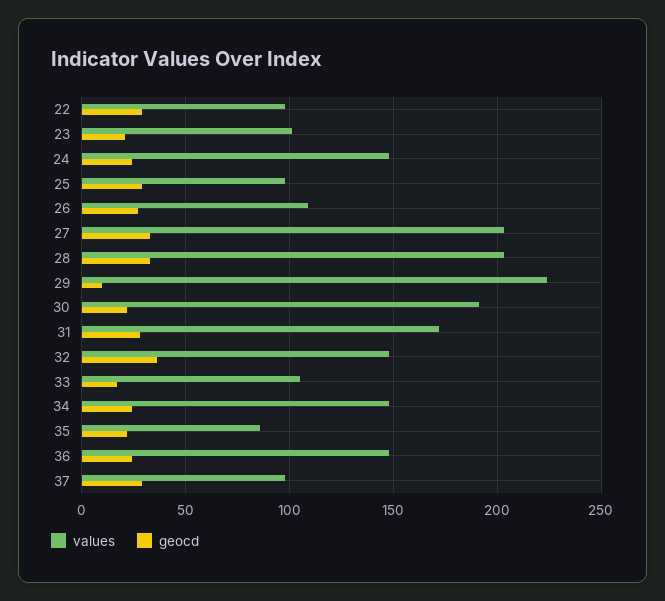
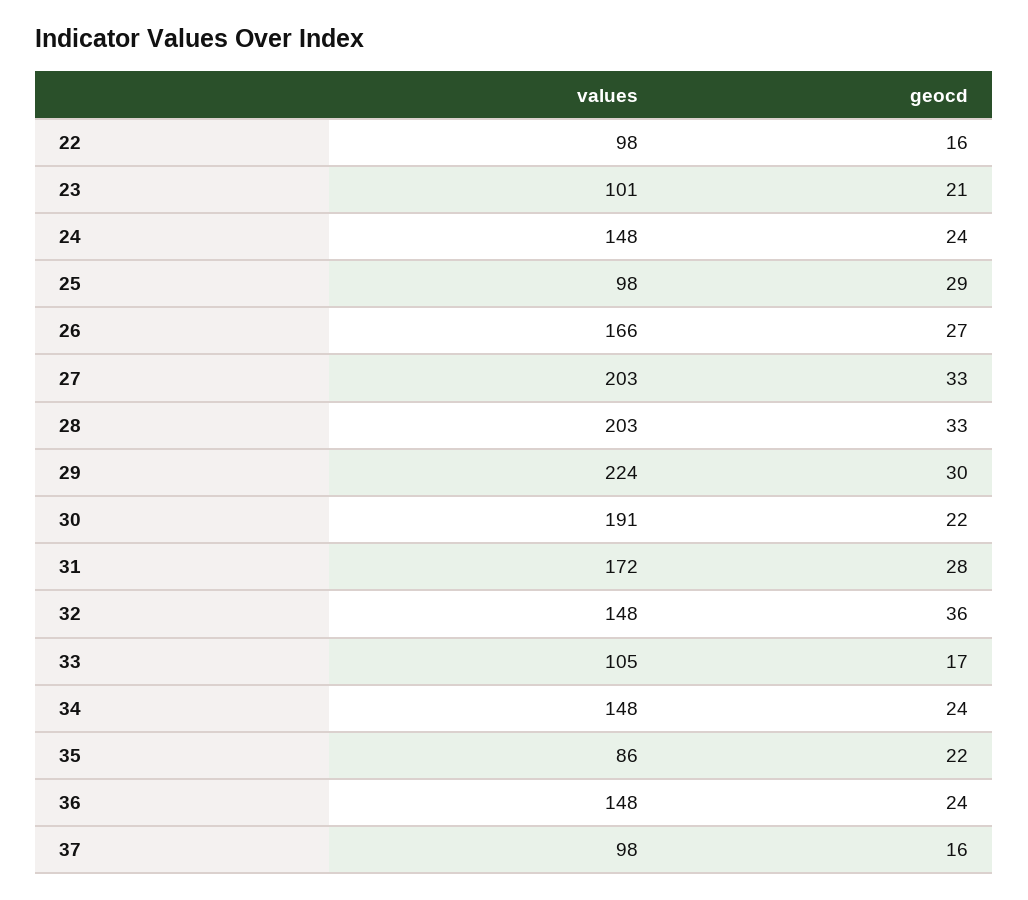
  {
    "values": {
      "22": 98,
      "23": 101,
      "24": 148,
      "25": 98,
-     "26": 110,
+     "26": 166,
      "27": 203,
      "28": 203,
      "29": 224,
      "30": 191,
      "31": 172,
      "32": 148,
      "33": 105,
      "34": 148,
      "35": 86,
      "36": 148,
      "37": 98
    },
    "geocd": {
-     "22": 30,
+     "22": 16,
      "23": 21,
      "24": 24,
      "25": 29,
      "26": 27,
      "27": 33,
      "28": 33,
-     "29": 10,
+     "29": 30,
      "30": 22,
      "31": 28,
      "32": 36,
      "33": 17,
      "34": 24,
      "35": 22,
      "36": 24,
-     "37": 30
+     "37": 16
    }
  }

